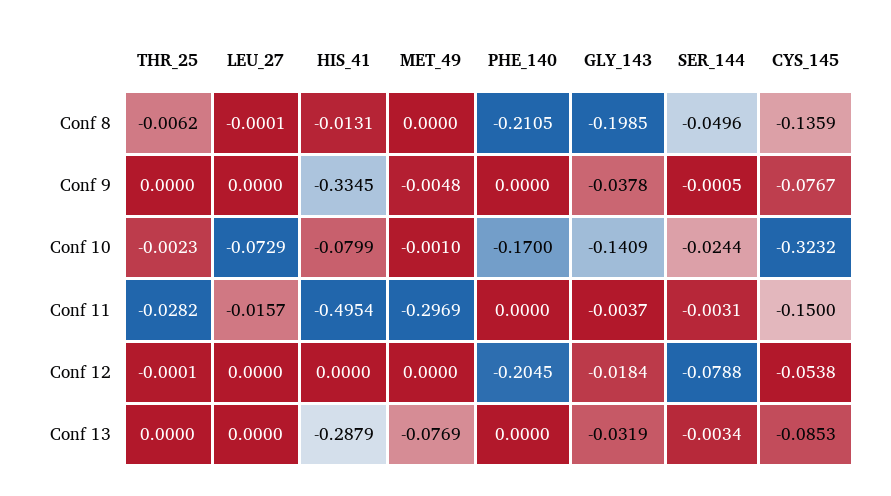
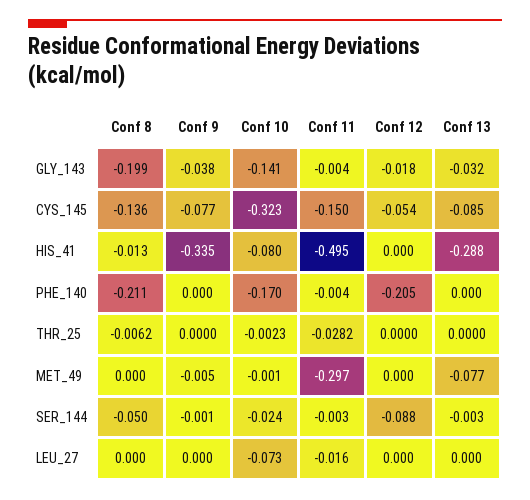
  {
    "THR_25": {
      "Conf 8": -0.0062,
      "Conf 9": 0,
      "Conf 10": -0.0023,
      "Conf 11": -0.0282,
-     "Conf 12": -0.0001,
+     "Conf 12": 0,
      "Conf 13": 0
    },
    "LEU_27": {
      "Conf 8": -0.0001,
      "Conf 9": 0,
      "Conf 10": -0.0729,
      "Conf 11": -0.0157,
      "Conf 12": 0,
      "Conf 13": 0
    },
    "HIS_41": {
      "Conf 8": -0.0131,
      "Conf 9": -0.3345,
      "Conf 10": -0.0799,
      "Conf 11": -0.4954,
      "Conf 12": 0,
      "Conf 13": -0.2879
    },
    "MET_49": {
      "Conf 8": 0,
      "Conf 9": -0.0048,
      "Conf 10": -0.001,
      "Conf 11": -0.2969,
      "Conf 12": 0,
      "Conf 13": -0.0769
    },
    "PHE_140": {
      "Conf 8": -0.2105,
      "Conf 9": 0,
      "Conf 10": -0.17,
-     "Conf 11": 0,
+     "Conf 11": -0.004,
      "Conf 12": -0.2045,
      "Conf 13": 0
    },
    "GLY_143": {
      "Conf 8": -0.1985,
      "Conf 9": -0.0378,
      "Conf 10": -0.1409,
      "Conf 11": -0.0037,
      "Conf 12": -0.0184,
      "Conf 13": -0.0319
    },
    "SER_144": {
      "Conf 8": -0.0496,
      "Conf 9": -0.0005,
      "Conf 10": -0.0244,
      "Conf 11": -0.0031,
-     "Conf 12": -0.0788,
+     "Conf 12": -0.088,
      "Conf 13": -0.0034
    },
    "CYS_145": {
      "Conf 8": -0.1359,
      "Conf 9": -0.0767,
      "Conf 10": -0.3232,
      "Conf 11": -0.15,
      "Conf 12": -0.0538,
      "Conf 13": -0.0853
    }
  }

